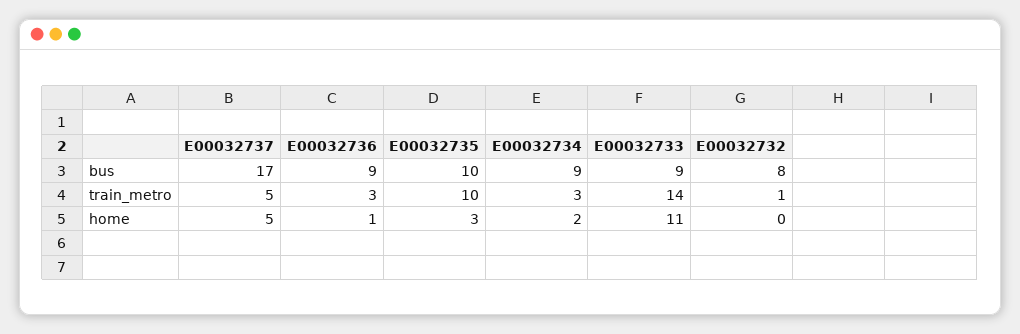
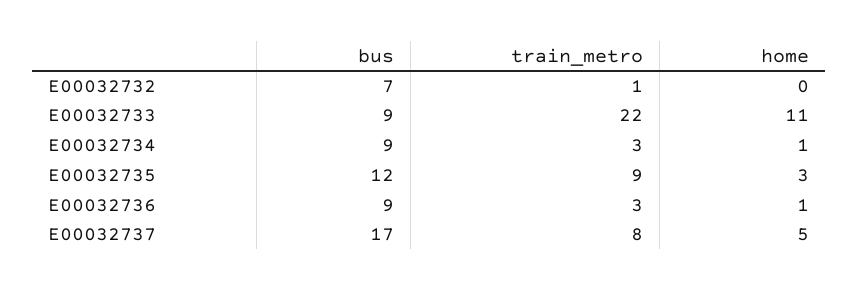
  {
    "E00032737": {
      "bus": 17,
-     "train_metro": 5,
+     "train_metro": 8,
      "home": 5
    },
    "E00032736": {
      "bus": 9,
      "train_metro": 3,
      "home": 1
    },
    "E00032735": {
-     "bus": 10,
+     "bus": 12,
-     "train_metro": 10,
+     "train_metro": 9,
      "home": 3
    },
    "E00032734": {
      "bus": 9,
      "train_metro": 3,
-     "home": 2
+     "home": 1
    },
    "E00032733": {
      "bus": 9,
-     "train_metro": 14,
+     "train_metro": 22,
      "home": 11
    },
    "E00032732": {
-     "bus": 8,
+     "bus": 7,
      "train_metro": 1,
      "home": 0
    }
  }

